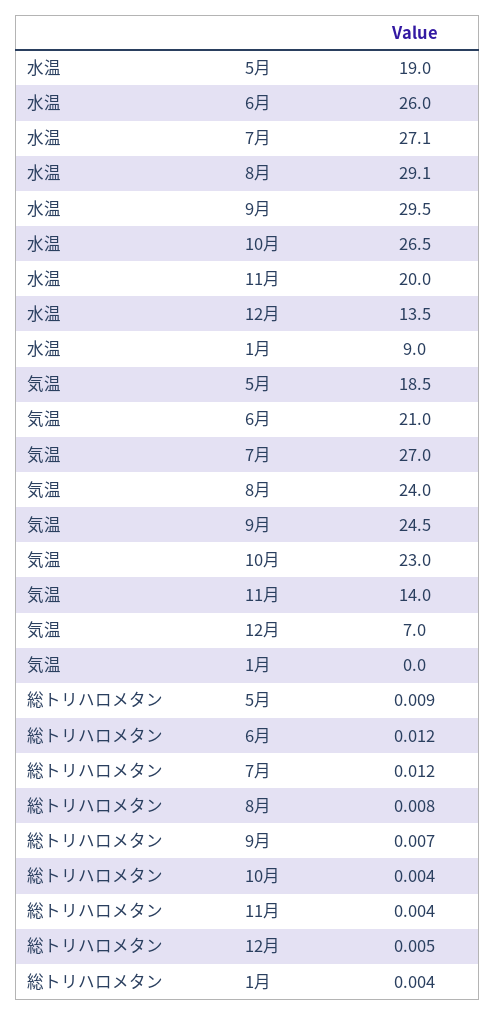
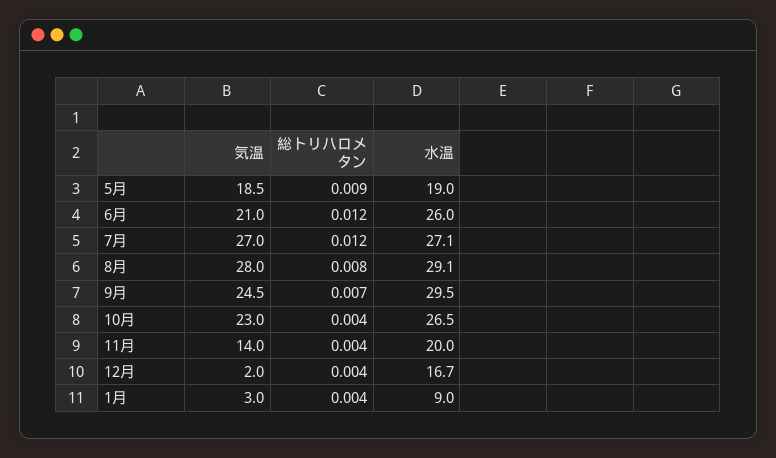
  {
    "水温": {
      "5月": 19,
      "6月": 26,
      "7月": 27.1,
      "8月": 29.1,
      "9月": 29.5,
      "10月": 26.5,
      "11月": 20,
-     "12月": 13.5,
+     "12月": 16.7,
      "1月": 9
    },
    "気温": {
      "5月": 18.5,
      "6月": 21,
      "7月": 27,
-     "8月": 24,
+     "8月": 28,
      "9月": 24.5,
      "10月": 23,
      "11月": 14,
-     "12月": 7,
+     "12月": 2,
-     "1月": 0
+     "1月": 3
    },
    "総トリハロメタン": {
      "5月": 0.009,
      "6月": 0.012,
      "7月": 0.012,
      "8月": 0.008,
      "9月": 0.007,
      "10月": 0.004,
      "11月": 0.004,
-     "12月": 0.005,
+     "12月": 0.004,
      "1月": 0.004
    }
  }

